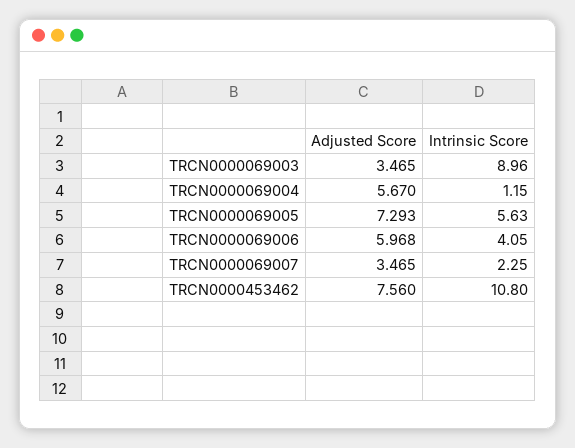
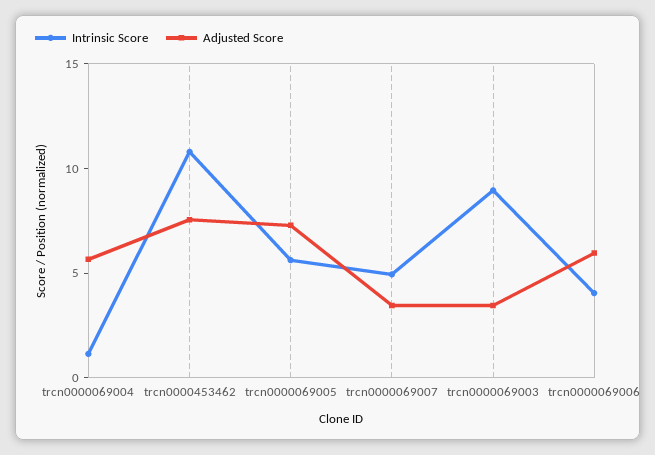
  {
    "Adjusted Score": {
      "TRCN0000069003": 3.465,
      "TRCN0000069004": 5.67,
      "TRCN0000069005": 7.293,
      "TRCN0000069006": 5.968,
      "TRCN0000069007": 3.465,
      "TRCN0000453462": 7.56
    },
    "Intrinsic Score": {
      "TRCN0000069003": 8.96,
      "TRCN0000069004": 1.15,
      "TRCN0000069005": 5.63,
      "TRCN0000069006": 4.05,
-     "TRCN0000069007": 2.25,
+     "TRCN0000069007": 5,
      "TRCN0000453462": 10.8
    }
  }

